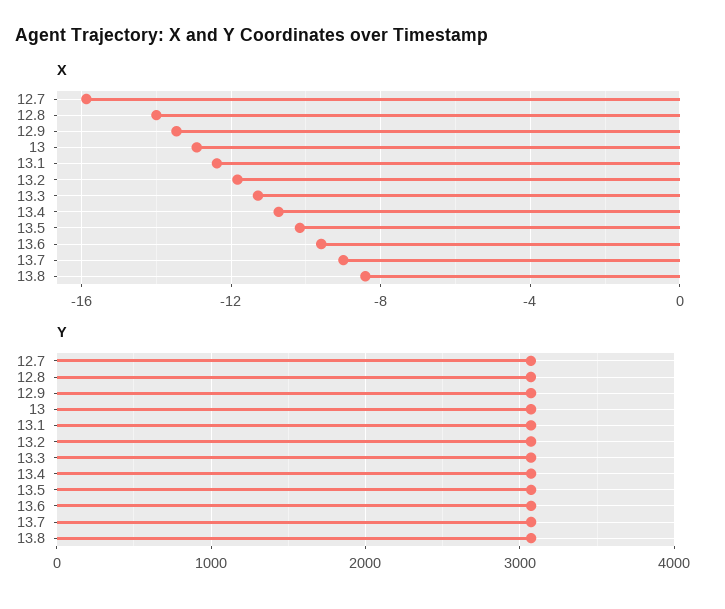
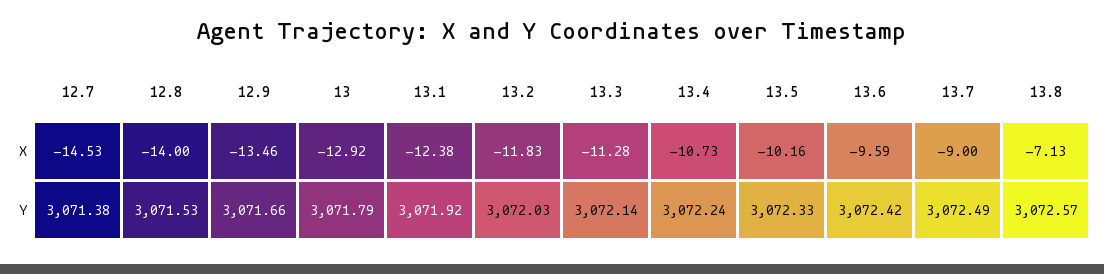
  {
    "X": {
-     "12.7": -16,
+     "12.7": -14.53,
      "12.8": -14,
      "12.9": -13.46,
      "13": -12.92,
      "13.1": -12.38,
      "13.2": -11.83,
      "13.3": -11.28,
      "13.4": -10.73,
      "13.5": -10.16,
      "13.6": -9.59,
      "13.7": -9,
-     "13.8": -8.5
+     "13.8": -7.13
    },
    "Y": {
      "12.7": 3071.38,
      "12.8": 3071.53,
      "12.9": 3071.66,
      "13": 3071.79,
      "13.1": 3071.92,
      "13.2": 3072.03,
      "13.3": 3072.14,
      "13.4": 3072.24,
      "13.5": 3072.33,
      "13.6": 3072.42,
      "13.7": 3072.49,
      "13.8": 3072.57
    }
  }

